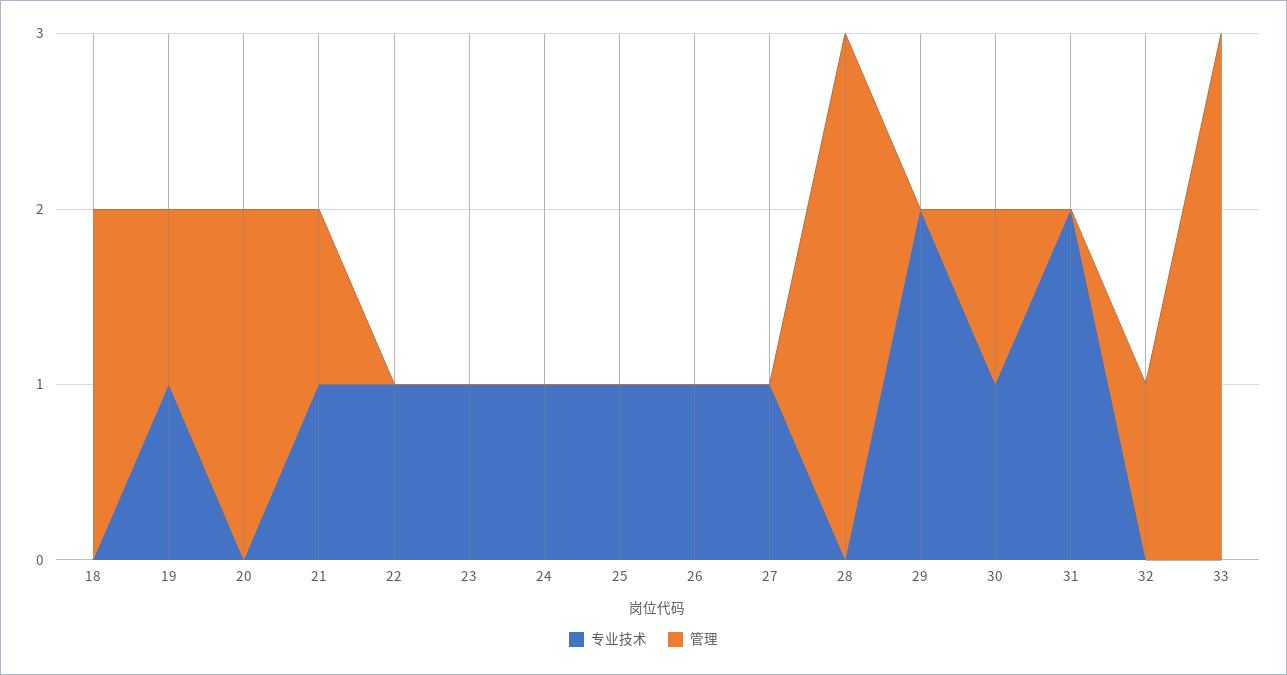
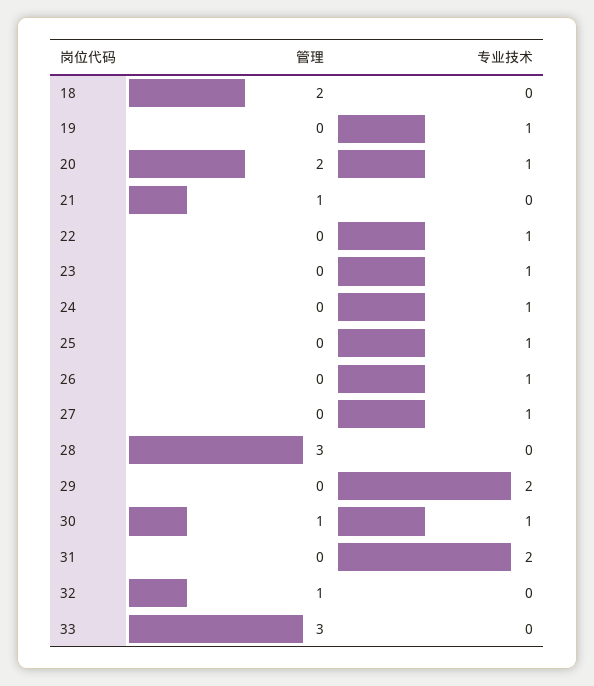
  {
    "专业技术": {
      "18": 0,
      "19": 1,
-     "20": 0,
+     "20": 1,
-     "21": 1,
+     "21": 0,
      "22": 1,
      "23": 1,
      "24": 1,
      "25": 1,
      "26": 1,
      "27": 1,
      "28": 0,
      "29": 2,
      "30": 1,
      "31": 2,
      "32": 0,
      "33": 0
    },
    "管理": {
      "18": 2,
-     "19": 1,
+     "19": 0,
      "20": 2,
      "21": 1,
      "22": 0,
      "23": 0,
      "24": 0,
      "25": 0,
      "26": 0,
      "27": 0,
      "28": 3,
      "29": 0,
      "30": 1,
      "31": 0,
      "32": 1,
      "33": 3
    }
  }

